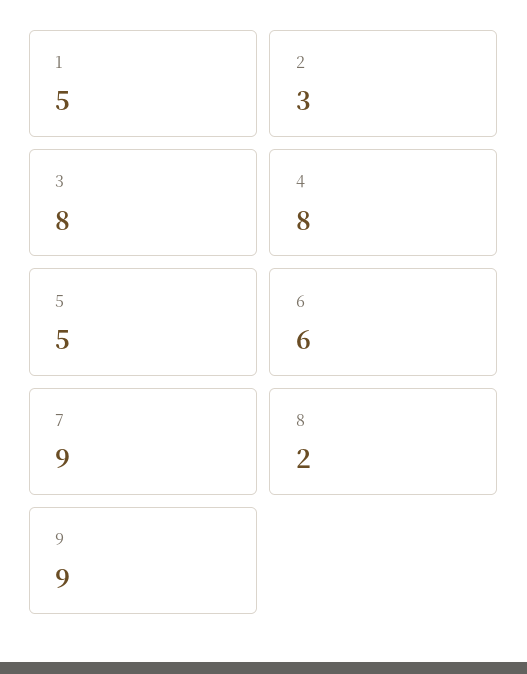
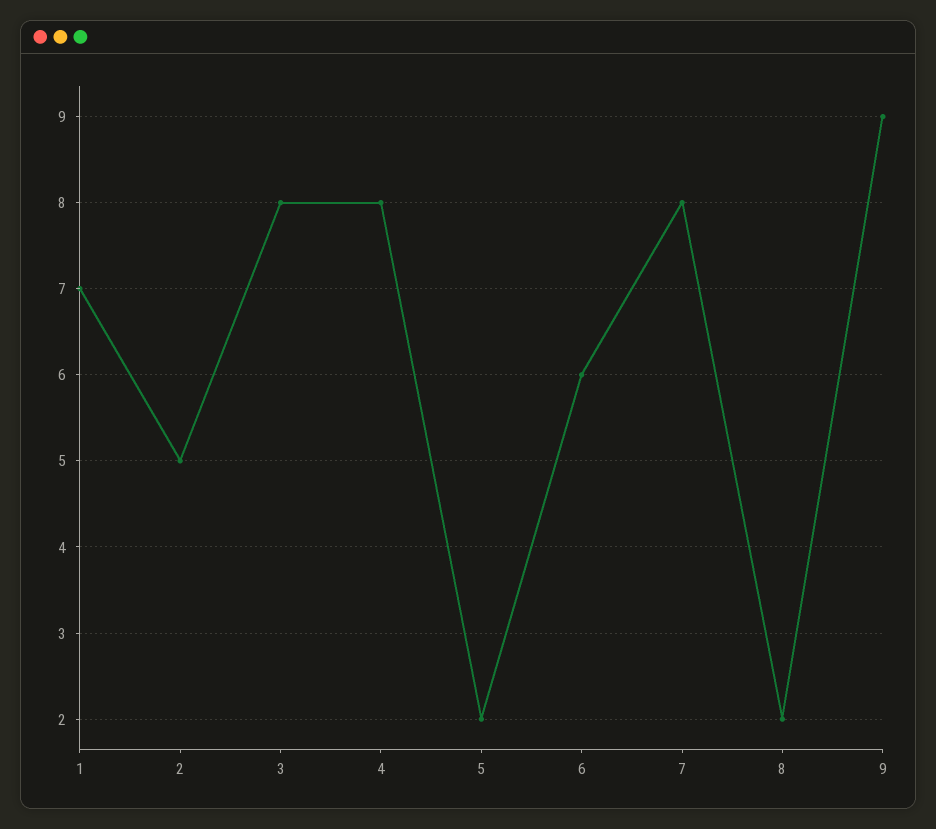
  {
-   "1": 5,
+   "1": 7,
-   "2": 3,
+   "2": 5,
    "3": 8,
    "4": 8,
-   "5": 5,
+   "5": 2,
    "6": 6,
-   "7": 9,
+   "7": 8,
    "8": 2,
    "9": 9
  }

